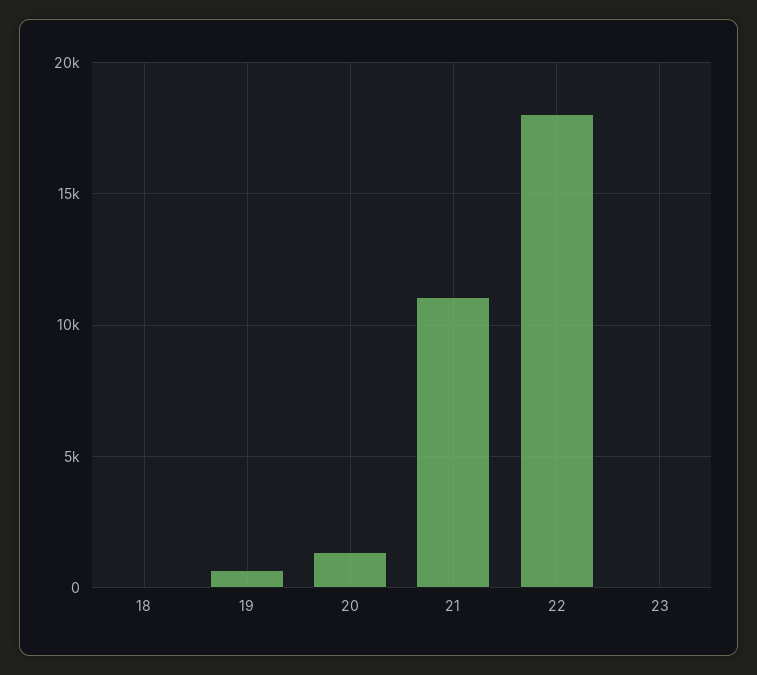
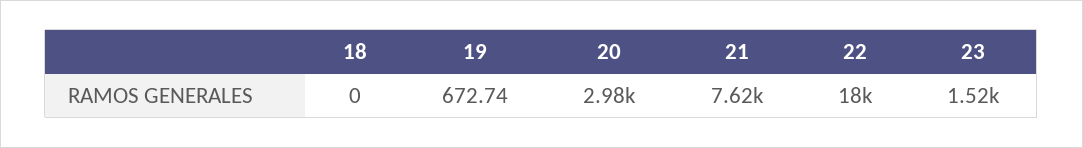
  {
    "18": 0,
    "19": 672.74,
-   "20": 1500,
+   "20": 2980,
-   "21": 11000,
+   "21": 7620,
    "22": 18000,
-   "23": 0
+   "23": 1520
  }

